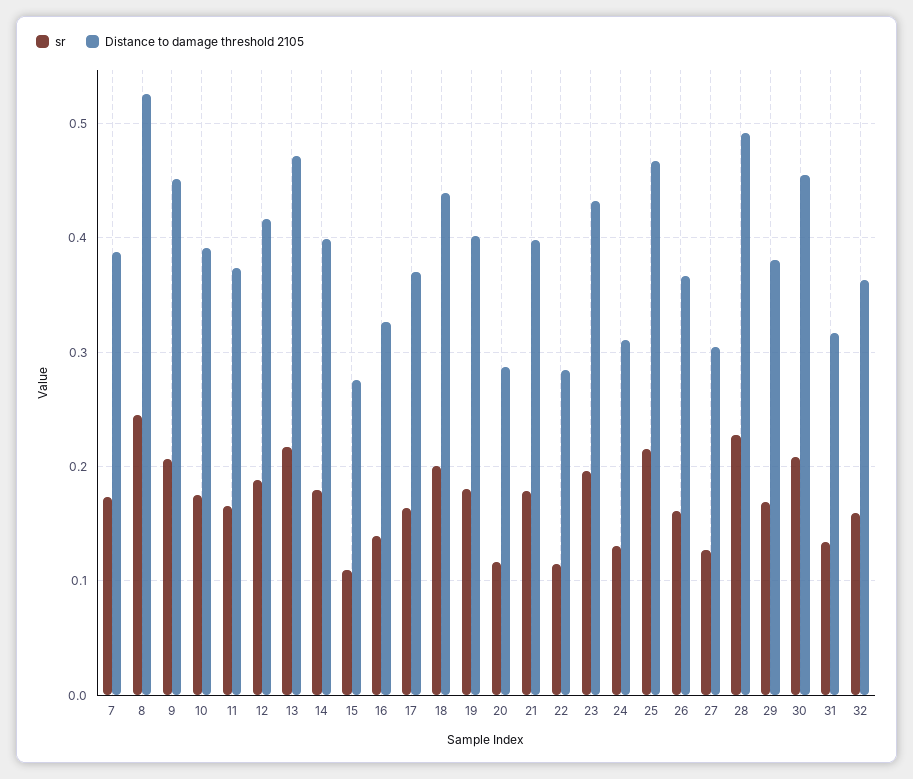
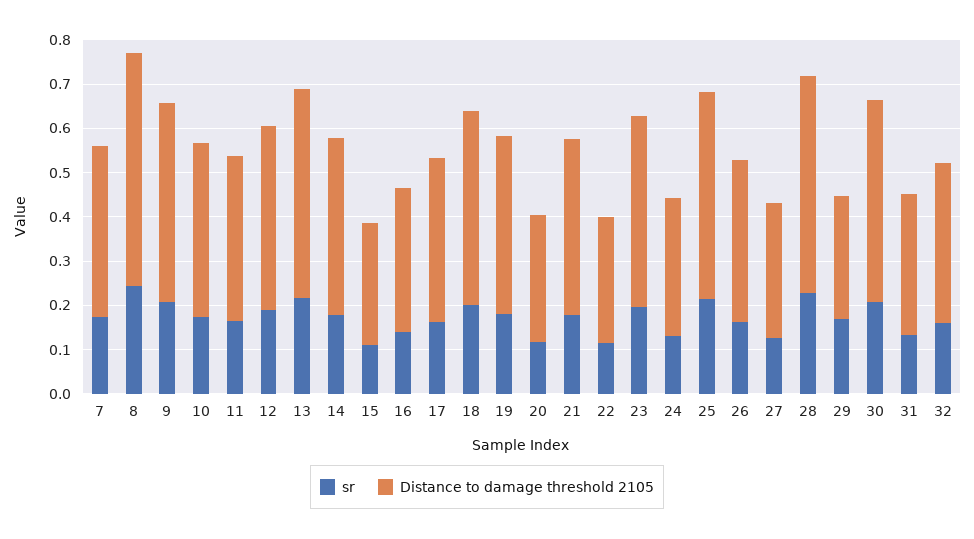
  {
    "sr": {
      "7": 0.17,
      "8": 0.24,
      "9": 0.21,
      "10": 0.17,
      "11": 0.17,
      "12": 0.19,
      "13": 0.22,
      "14": 0.18,
      "15": 0.11,
      "16": 0.14,
      "17": 0.16,
      "18": 0.2,
      "19": 0.18,
      "20": 0.12,
      "21": 0.18,
      "22": 0.11,
      "23": 0.2,
      "24": 0.13,
      "25": 0.21,
      "26": 0.16,
      "27": 0.13,
      "28": 0.23,
      "29": 0.17,
      "30": 0.21,
      "31": 0.13,
      "32": 0.16
    },
    "Distance to damage threshold 2105": {
      "7": 0.39,
      "8": 0.53,
      "9": 0.45,
      "10": 0.39,
      "11": 0.37,
      "12": 0.42,
      "13": 0.47,
      "14": 0.4,
      "15": 0.28,
      "16": 0.33,
      "17": 0.37,
      "18": 0.44,
      "19": 0.4,
      "20": 0.29,
      "21": 0.4,
      "22": 0.28,
      "23": 0.43,
      "24": 0.31,
      "25": 0.47,
      "26": 0.37,
      "27": 0.3,
      "28": 0.49,
-     "29": 0.38,
+     "29": 0.28,
      "30": 0.46,
      "31": 0.32,
      "32": 0.36
    }
  }

